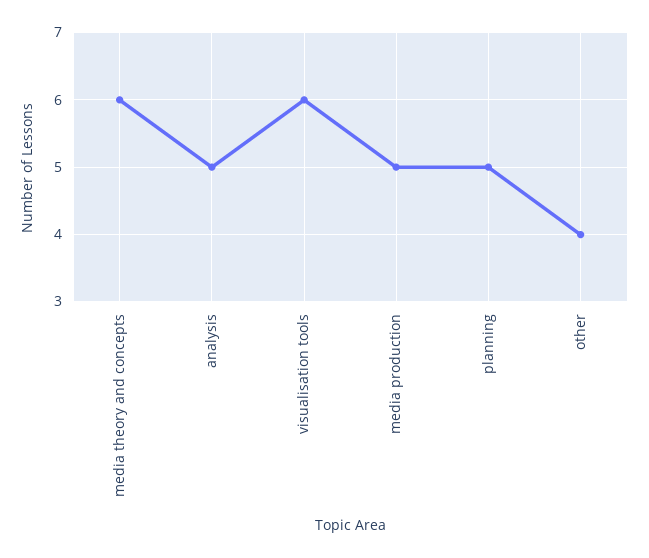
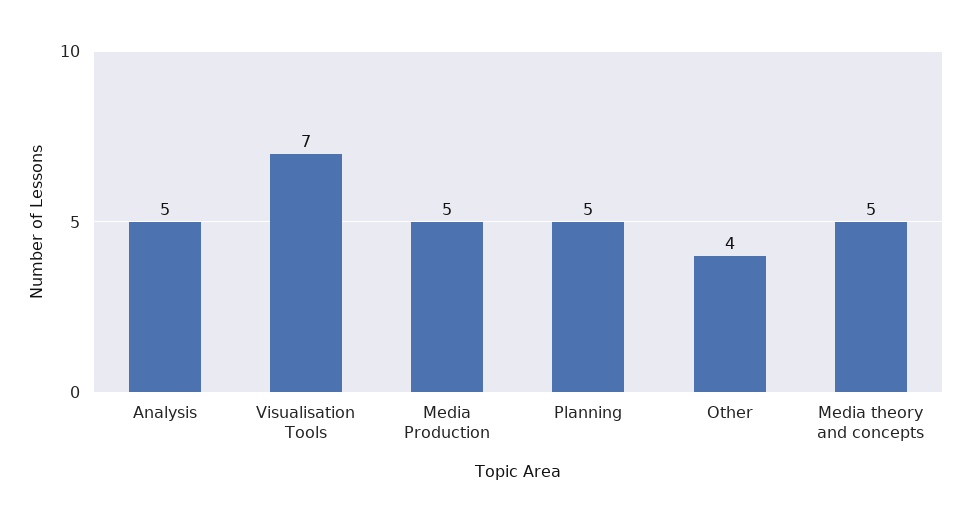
  {
-   "media theory and concepts": 6,
+   "media theory and concepts": 5,
    "analysis": 5,
-   "visualisation tools": 6,
+   "visualisation tools": 7,
    "media production": 5,
    "planning": 5,
    "other": 4
  }

